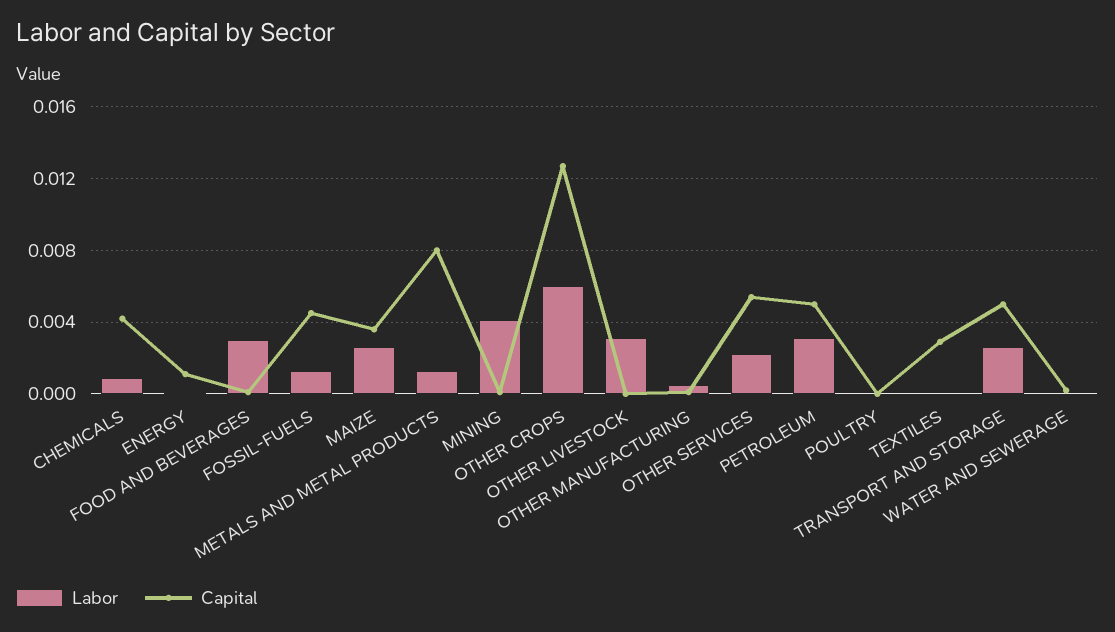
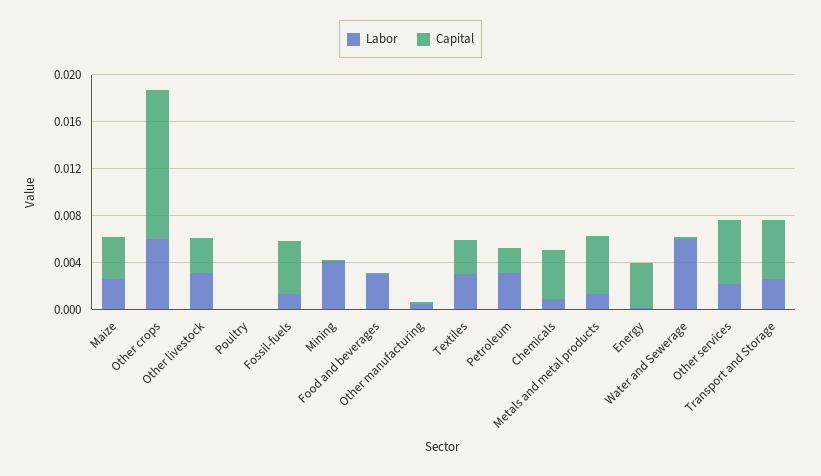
  {
    "Labor": {
      "CHEMICALS": 0.001,
      "ENERGY": 0,
      "FOOD AND BEVERAGES": 0.003,
      "FOSSIL-FUELS": 0.0015,
      "MAIZE": 0.0025,
      "METALS AND METAL PRODUCTS": 0.0015,
      "MINING": 0.004,
      "OTHER CROPS": 0.006,
      "OTHER LIVESTOCK": 0.003,
      "OTHER MANUFACTURING": 0.0005,
      "OTHER SERVICES": 0.002,
      "PETROLEUM": 0.003,
      "POULTRY": 0,
-     "TEXTILES": 0,
+     "TEXTILES": 0.003,
      "TRANSPORT AND STORAGE": 0.0025,
-     "WATER AND SEWERAGE": 0
+     "WATER AND SEWERAGE": 0.006
    },
    "Capital": {
      "CHEMICALS": 0.004,
-     "ENERGY": 0.001,
+     "ENERGY": 0.004,
      "FOOD AND BEVERAGES": 0,
      "FOSSIL-FUELS": 0.0045,
      "MAIZE": 0.0035,
-     "METALS AND METAL PRODUCTS": 0.008,
+     "METALS AND METAL PRODUCTS": 0.005,
      "MINING": 0,
      "OTHER CROPS": 0.0125,
-     "OTHER LIVESTOCK": 0,
+     "OTHER LIVESTOCK": 0.003,
      "OTHER MANUFACTURING": 0,
      "OTHER SERVICES": 0.0055,
-     "PETROLEUM": 0.005,
+     "PETROLEUM": 0.002,
      "POULTRY": 0,
      "TEXTILES": 0.003,
      "TRANSPORT AND STORAGE": 0.005,
      "WATER AND SEWERAGE": 0
    }
  }

